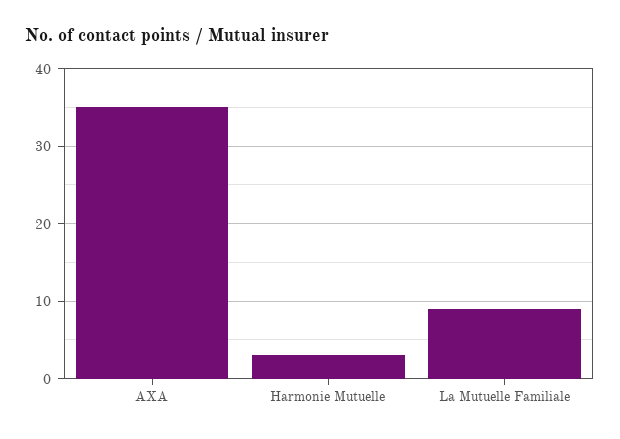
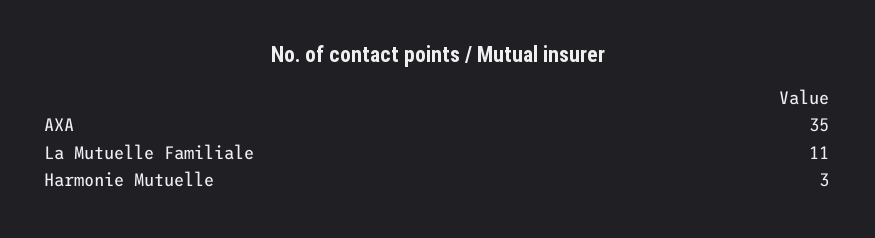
  {
    "AXA": 35,
    "Harmonie Mutuelle": 3,
-   "La Mutuelle Familiale": 9
+   "La Mutuelle Familiale": 11
  }

